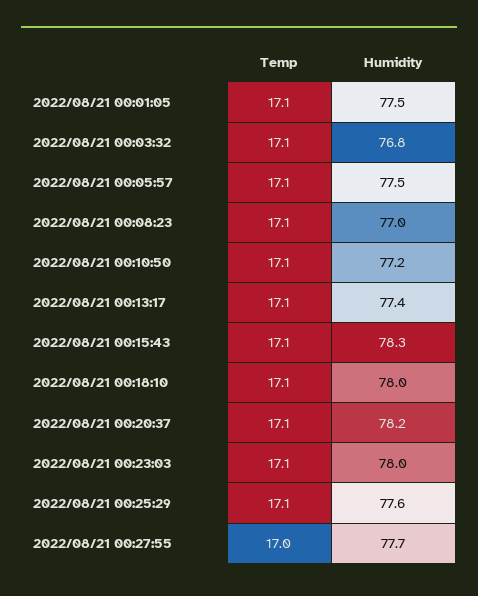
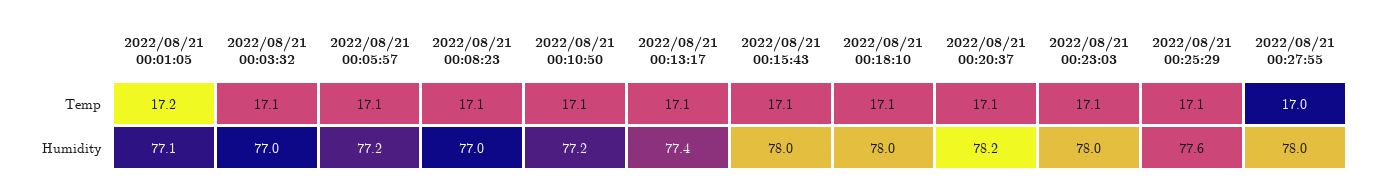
  {
    "Temp": {
-     "2022/08/21 00:01:05": 17.1,
+     "2022/08/21 00:01:05": 17.2,
      "2022/08/21 00:03:32": 17.1,
      "2022/08/21 00:05:57": 17.1,
      "2022/08/21 00:08:23": 17.1,
      "2022/08/21 00:10:50": 17.1,
      "2022/08/21 00:13:17": 17.1,
      "2022/08/21 00:15:43": 17.1,
      "2022/08/21 00:18:10": 17.1,
      "2022/08/21 00:20:37": 17.1,
      "2022/08/21 00:23:03": 17.1,
      "2022/08/21 00:25:29": 17.1,
      "2022/08/21 00:27:55": 17
    },
    "Humidity": {
-     "2022/08/21 00:01:05": 77.5,
+     "2022/08/21 00:01:05": 77.1,
-     "2022/08/21 00:03:32": 76.8,
+     "2022/08/21 00:03:32": 77,
-     "2022/08/21 00:05:57": 77.5,
+     "2022/08/21 00:05:57": 77.2,
      "2022/08/21 00:08:23": 77,
      "2022/08/21 00:10:50": 77.2,
      "2022/08/21 00:13:17": 77.4,
-     "2022/08/21 00:15:43": 78.3,
+     "2022/08/21 00:15:43": 78,
      "2022/08/21 00:18:10": 78,
      "2022/08/21 00:20:37": 78.2,
      "2022/08/21 00:23:03": 78,
      "2022/08/21 00:25:29": 77.6,
-     "2022/08/21 00:27:55": 77.7
+     "2022/08/21 00:27:55": 78
    }
  }

